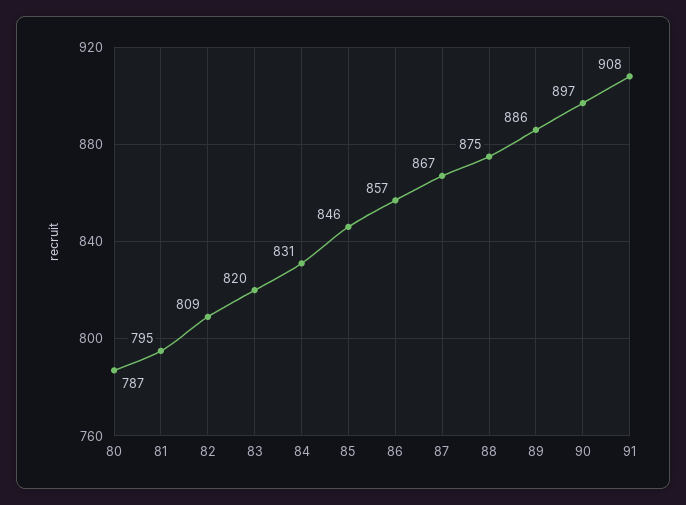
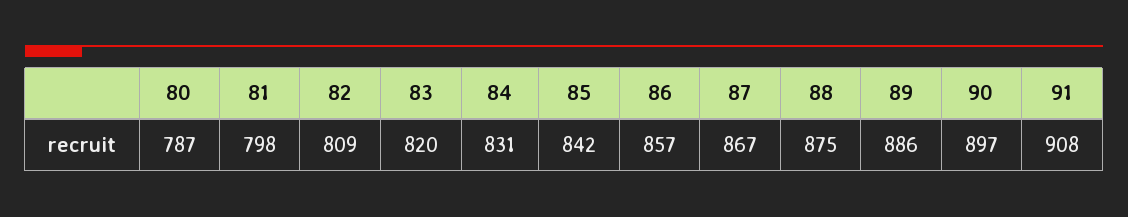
  {
    "80": 787,
-   "81": 795,
+   "81": 798,
    "82": 809,
    "83": 820,
    "84": 831,
-   "85": 846,
+   "85": 842,
    "86": 857,
    "87": 867,
    "88": 875,
    "89": 886,
    "90": 897,
    "91": 908
  }

